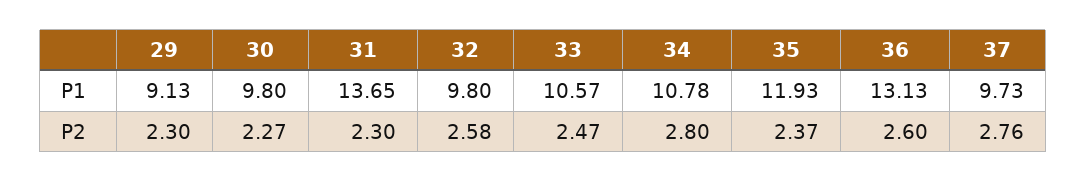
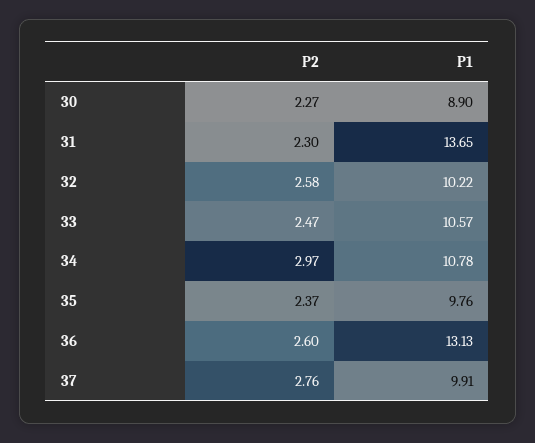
  {
-   "29": {
-     "P1": 9.13,
-     "P2": 2.3
-   },
    "30": {
-     "P1": 9.8,
+     "P1": 8.9,
      "P2": 2.27
    },
    "31": {
      "P1": 13.65,
      "P2": 2.3
    },
    "32": {
-     "P1": 9.8,
+     "P1": 10.22,
      "P2": 2.58
    },
    "33": {
      "P1": 10.57,
      "P2": 2.47
    },
    "34": {
      "P1": 10.78,
-     "P2": 2.8
+     "P2": 2.97
    },
    "35": {
-     "P1": 11.93,
+     "P1": 9.76,
      "P2": 2.37
    },
    "36": {
      "P1": 13.13,
      "P2": 2.6
    },
    "37": {
-     "P1": 9.73,
+     "P1": 9.91,
      "P2": 2.76
    }
  }

